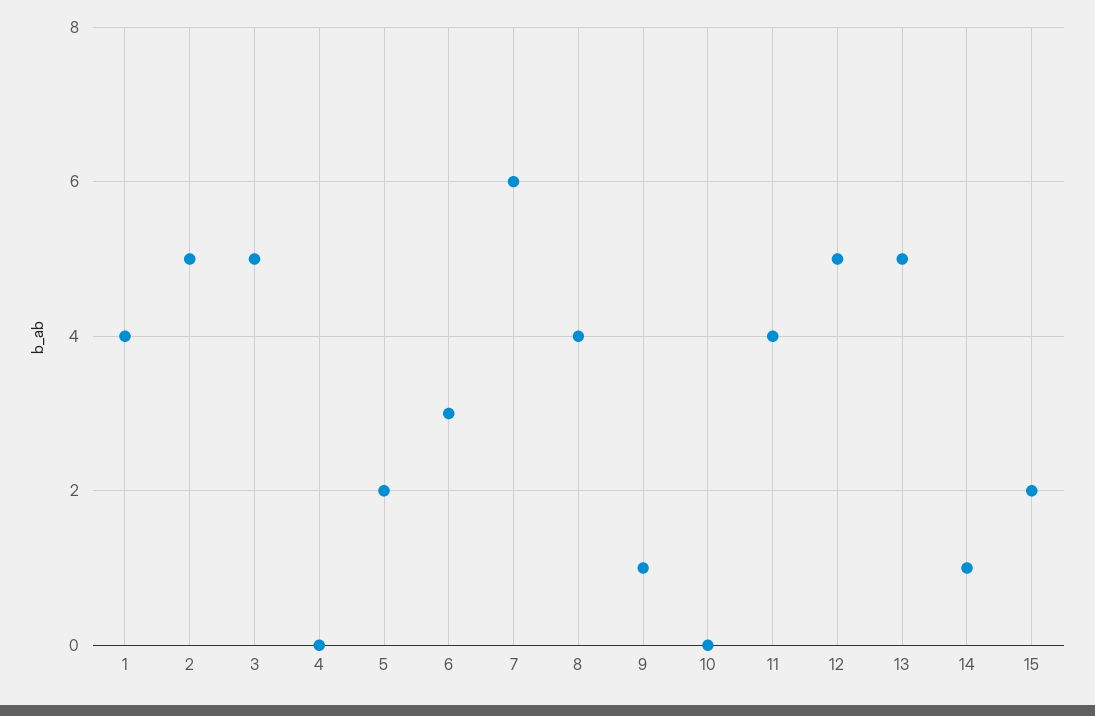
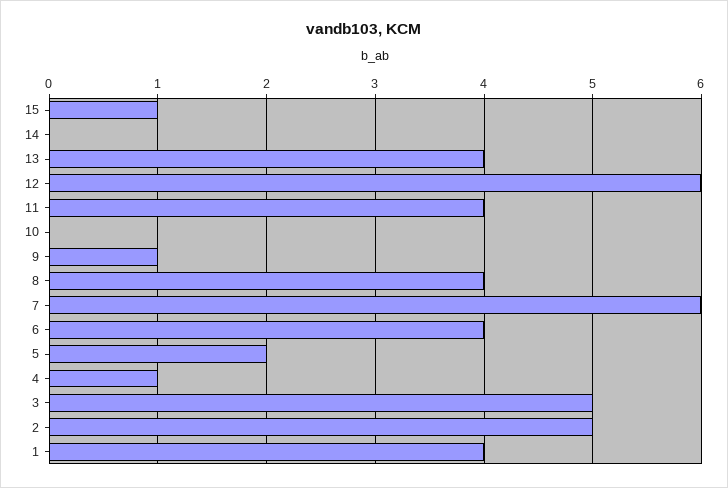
  {
    "1": 4,
    "2": 5,
    "3": 5,
-   "4": 0,
+   "4": 1,
    "5": 2,
-   "6": 3,
+   "6": 4,
    "7": 6,
    "8": 4,
    "9": 1,
    "10": 0,
    "11": 4,
-   "12": 5,
+   "12": 6,
-   "13": 5,
+   "13": 4,
-   "14": 1,
+   "14": 0,
-   "15": 2
+   "15": 1
  }

